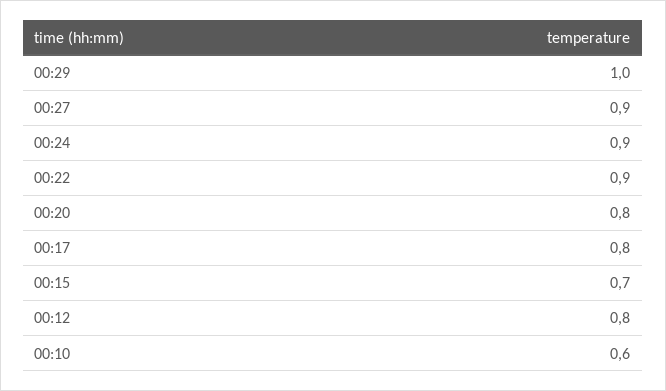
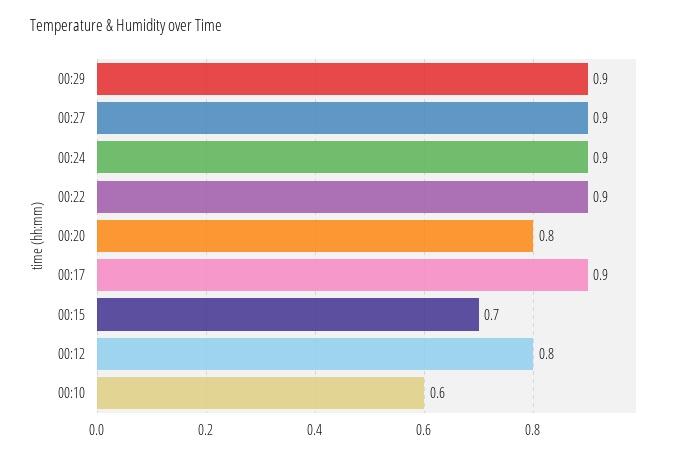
  {
-   "00:29": 1,
+   "00:29": 0.9,
    "00:27": 0.9,
    "00:24": 0.9,
    "00:22": 0.9,
    "00:20": 0.8,
-   "00:17": 0.8,
+   "00:17": 0.9,
    "00:15": 0.7,
    "00:12": 0.8,
    "00:10": 0.6
  }

